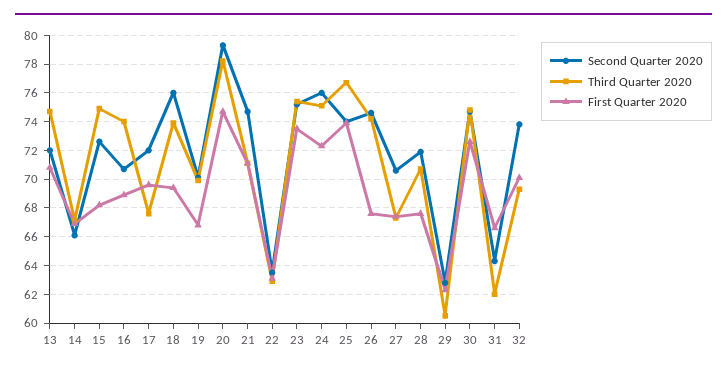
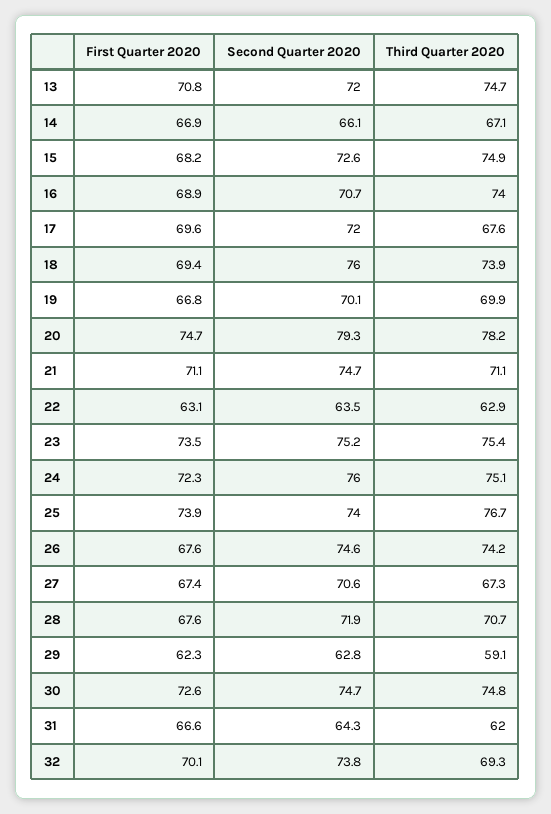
  {
    "Second Quarter 2020": {
      "13": 72,
      "14": 66.1,
      "15": 72.6,
      "16": 70.7,
      "17": 72,
      "18": 76,
      "19": 70.1,
      "20": 79.3,
      "21": 74.7,
      "22": 63.5,
      "23": 75.2,
      "24": 76,
      "25": 74,
      "26": 74.6,
      "27": 70.6,
      "28": 71.9,
      "29": 62.8,
      "30": 74.7,
      "31": 64.3,
      "32": 73.8
    },
    "Third Quarter 2020": {
      "13": 74.7,
      "14": 67.1,
      "15": 74.9,
      "16": 74,
      "17": 67.6,
      "18": 73.9,
      "19": 69.9,
      "20": 78.2,
      "21": 71.1,
      "22": 62.9,
      "23": 75.4,
      "24": 75.1,
      "25": 76.7,
      "26": 74.2,
      "27": 67.3,
      "28": 70.7,
-     "29": 60.5,
+     "29": 59.1,
      "30": 74.8,
      "31": 62,
      "32": 69.3
    },
    "First Quarter 2020": {
      "13": 70.8,
      "14": 66.9,
      "15": 68.2,
      "16": 68.9,
      "17": 69.6,
      "18": 69.4,
      "19": 66.8,
      "20": 74.7,
      "21": 71.1,
      "22": 63.1,
      "23": 73.5,
      "24": 72.3,
      "25": 73.9,
      "26": 67.6,
      "27": 67.4,
      "28": 67.6,
      "29": 62.3,
      "30": 72.6,
      "31": 66.6,
      "32": 70.1
    }
  }

